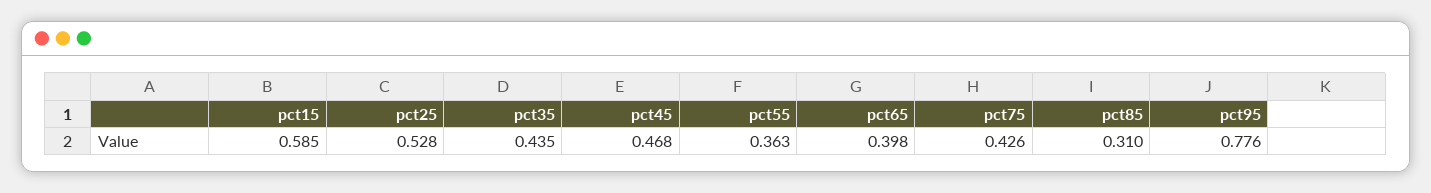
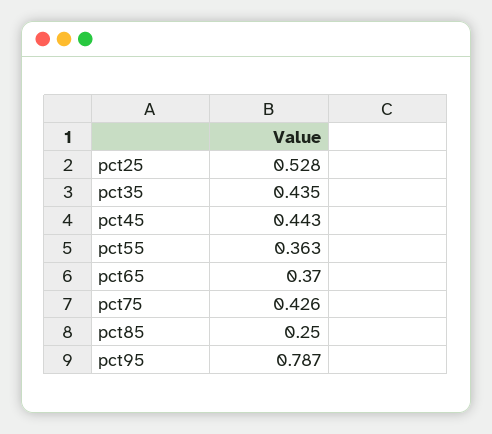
  {
-   "pct15": 0.585,
    "pct25": 0.528,
    "pct35": 0.435,
-   "pct45": 0.468,
+   "pct45": 0.443,
    "pct55": 0.363,
-   "pct65": 0.398,
+   "pct65": 0.37,
    "pct75": 0.426,
-   "pct85": 0.31,
+   "pct85": 0.25,
-   "pct95": 0.776
+   "pct95": 0.787
  }

